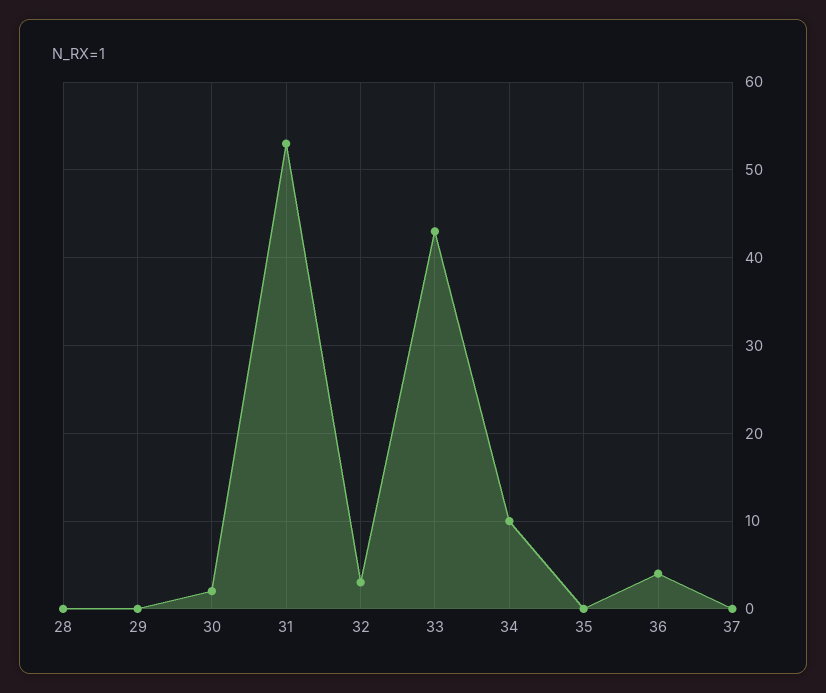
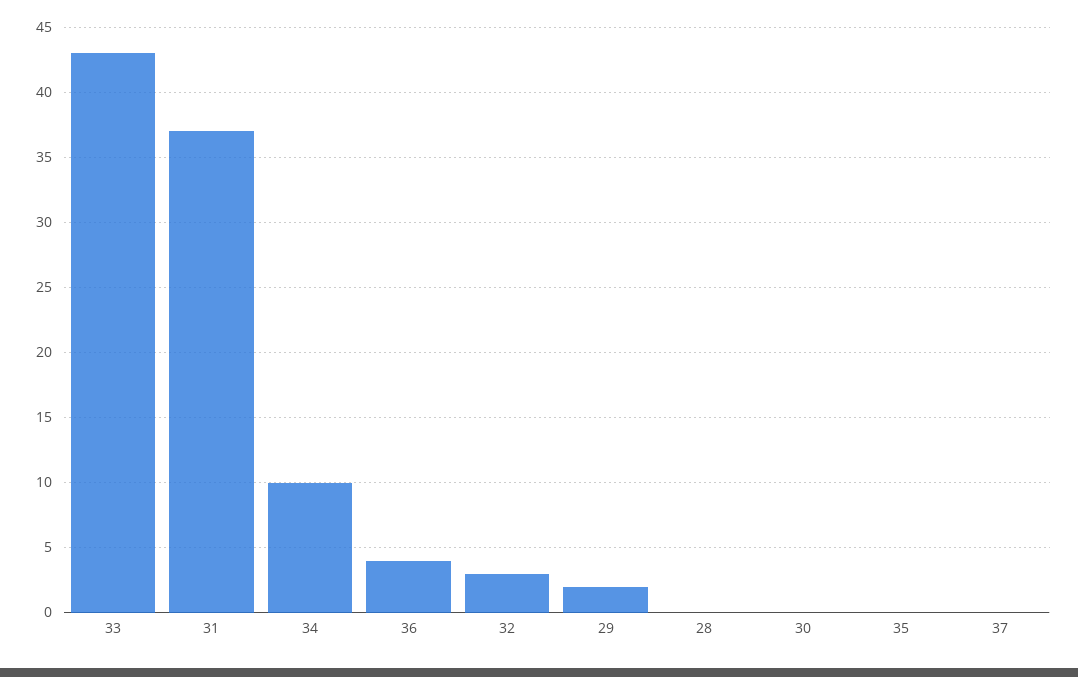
  {
    "28": 0,
-   "29": 0,
+   "29": 2,
-   "30": 2,
+   "30": 0,
-   "31": 53,
+   "31": 37,
    "32": 3,
    "33": 43,
    "34": 10,
    "35": 0,
    "36": 4,
    "37": 0
  }

